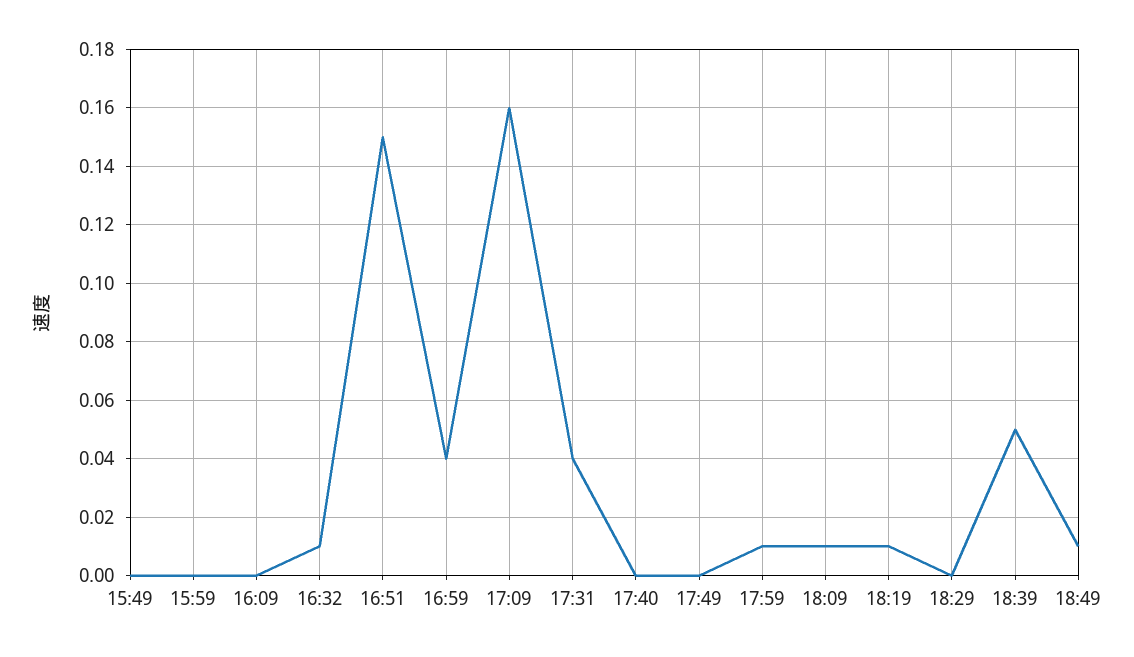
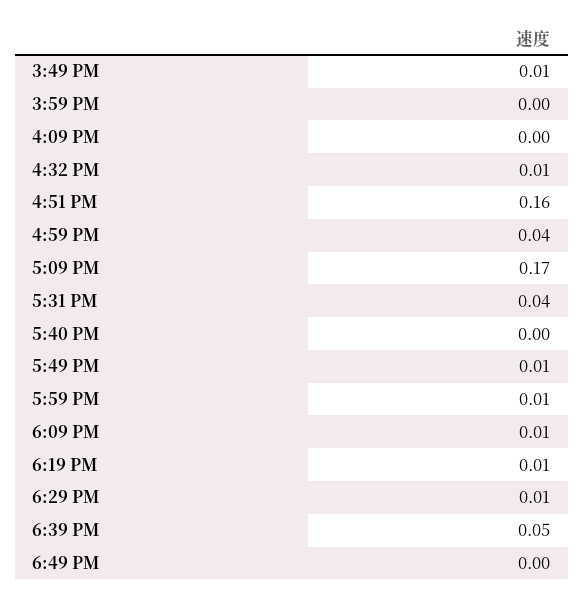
  {
-   "15:49": 0,
+   "15:49": 0.01,
    "15:59": 0,
    "16:09": 0,
    "16:32": 0.01,
-   "16:51": 0.15,
+   "16:51": 0.16,
    "16:59": 0.04,
-   "17:09": 0.16,
+   "17:09": 0.17,
    "17:31": 0.04,
    "17:40": 0,
-   "17:49": 0,
+   "17:49": 0.01,
    "17:59": 0.01,
    "18:09": 0.01,
    "18:19": 0.01,
-   "18:29": 0,
+   "18:29": 0.01,
    "18:39": 0.05,
-   "18:49": 0.01
+   "18:49": 0
  }

